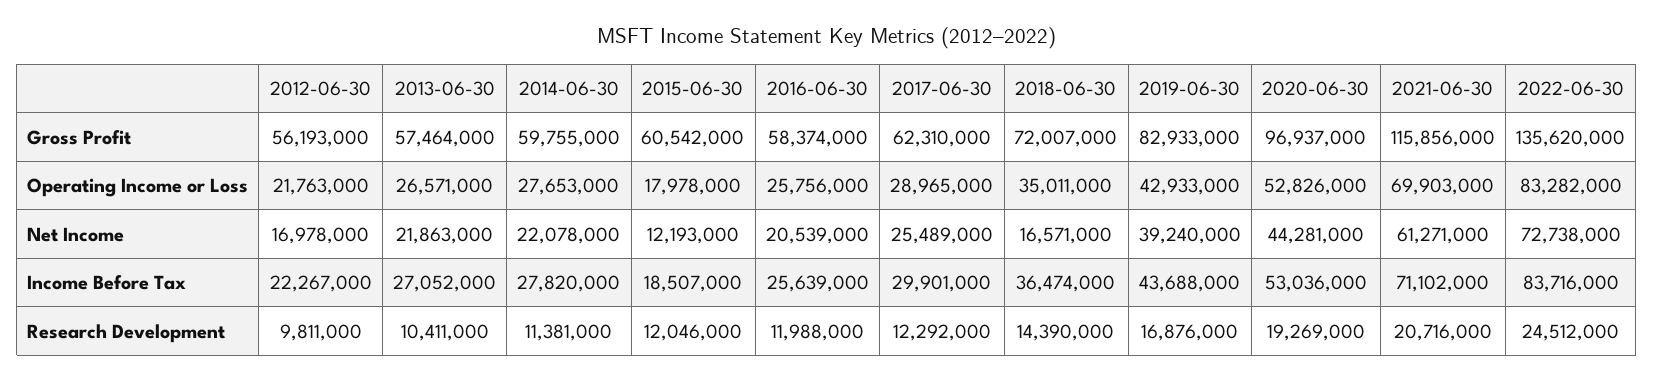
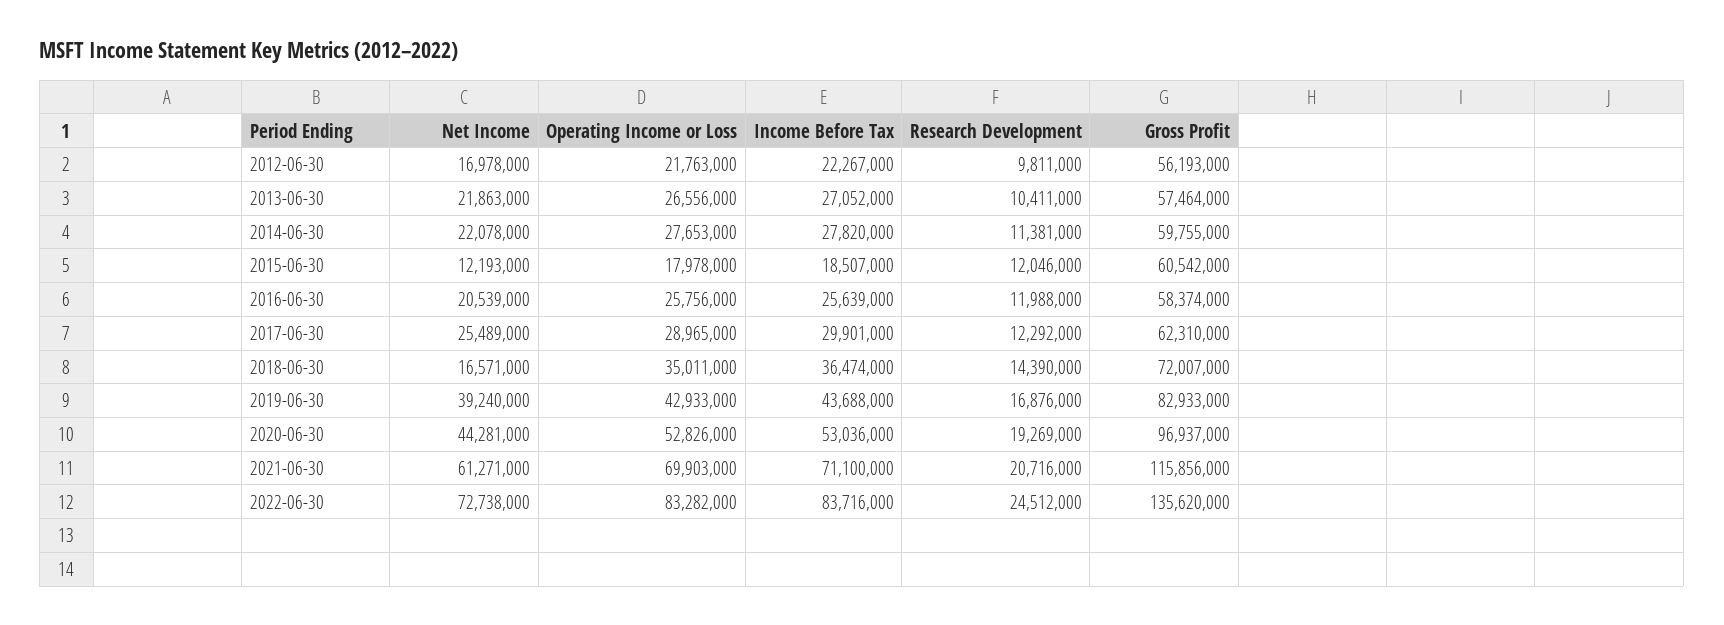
  {
    "2012-06-30": {
      "Gross Profit": 56193000,
      "Operating Income or Loss": 21763000,
      "Net Income": 16978000,
      "Income Before Tax": 22267000,
      "Research Development": 9811000
    },
    "2013-06-30": {
      "Gross Profit": 57464000,
-     "Operating Income or Loss": 26571000,
+     "Operating Income or Loss": 26556000,
      "Net Income": 21863000,
      "Income Before Tax": 27052000,
      "Research Development": 10411000
    },
    "2014-06-30": {
      "Gross Profit": 59755000,
      "Operating Income or Loss": 27653000,
      "Net Income": 22078000,
      "Income Before Tax": 27820000,
      "Research Development": 11381000
    },
    "2015-06-30": {
      "Gross Profit": 60542000,
      "Operating Income or Loss": 17978000,
      "Net Income": 12193000,
      "Income Before Tax": 18507000,
      "Research Development": 12046000
    },
    "2016-06-30": {
      "Gross Profit": 58374000,
      "Operating Income or Loss": 25756000,
      "Net Income": 20539000,
      "Income Before Tax": 25639000,
      "Research Development": 11988000
    },
    "2017-06-30": {
      "Gross Profit": 62310000,
      "Operating Income or Loss": 28965000,
      "Net Income": 25489000,
      "Income Before Tax": 29901000,
      "Research Development": 12292000
    },
    "2018-06-30": {
      "Gross Profit": 72007000,
      "Operating Income or Loss": 35011000,
      "Net Income": 16571000,
      "Income Before Tax": 36474000,
      "Research Development": 14390000
    },
    "2019-06-30": {
      "Gross Profit": 82933000,
      "Operating Income or Loss": 42933000,
      "Net Income": 39240000,
      "Income Before Tax": 43688000,
      "Research Development": 16876000
    },
    "2020-06-30": {
      "Gross Profit": 96937000,
      "Operating Income or Loss": 52826000,
      "Net Income": 44281000,
      "Income Before Tax": 53036000,
      "Research Development": 19269000
    },
    "2021-06-30": {
      "Gross Profit": 115856000,
      "Operating Income or Loss": 69903000,
      "Net Income": 61271000,
-     "Income Before Tax": 71102000,
+     "Income Before Tax": 71100000,
      "Research Development": 20716000
    },
    "2022-06-30": {
      "Gross Profit": 135620000,
      "Operating Income or Loss": 83282000,
      "Net Income": 72738000,
      "Income Before Tax": 83716000,
      "Research Development": 24512000
    }
  }

